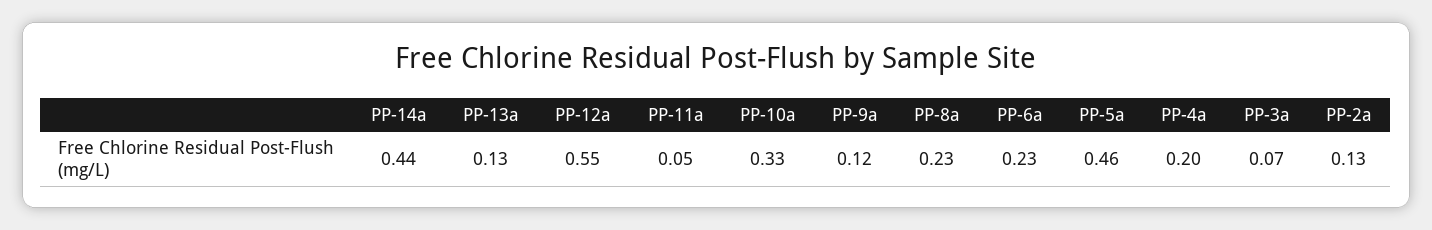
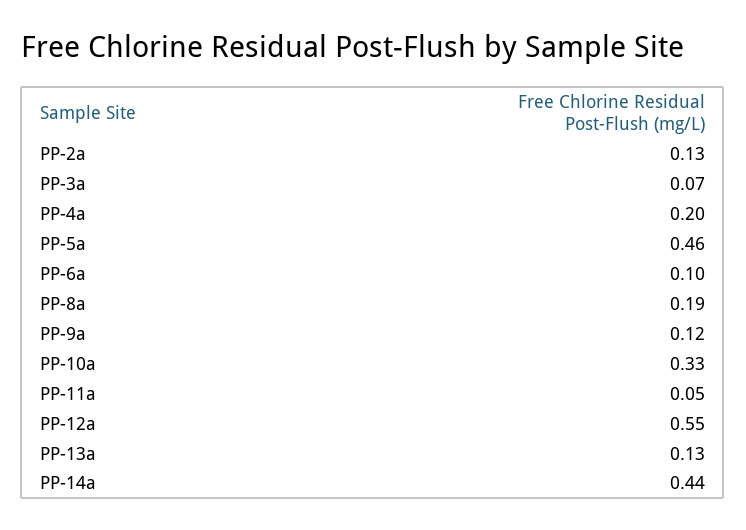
  {
    "PP-14a": 0.44,
    "PP-13a": 0.13,
    "PP-12a": 0.55,
    "PP-11a": 0.05,
    "PP-10a": 0.33,
    "PP-9a": 0.12,
-   "PP-8a": 0.23,
+   "PP-8a": 0.19,
-   "PP-6a": 0.23,
+   "PP-6a": 0.1,
    "PP-5a": 0.46,
    "PP-4a": 0.2,
    "PP-3a": 0.07,
    "PP-2a": 0.13
  }

